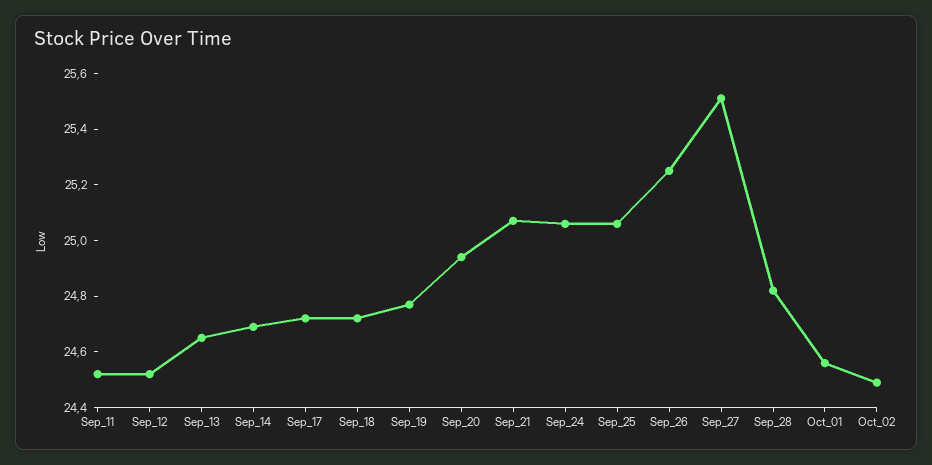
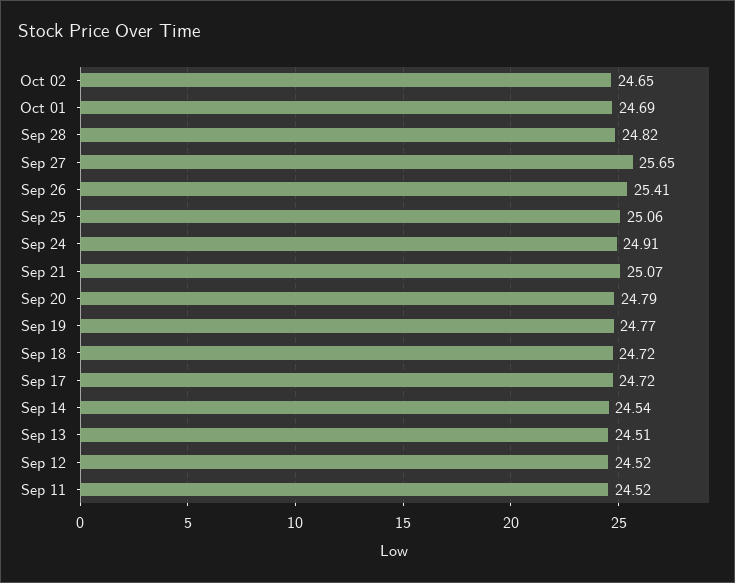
  {
    "Sep_11": 24.52,
    "Sep_12": 24.52,
-   "Sep_13": 24.65,
+   "Sep_13": 24.51,
-   "Sep_14": 24.7,
+   "Sep_14": 24.54,
    "Sep_17": 24.72,
    "Sep_18": 24.72,
    "Sep_19": 24.77,
-   "Sep_20": 24.95,
+   "Sep_20": 24.79,
    "Sep_21": 25.07,
-   "Sep_24": 25.05,
+   "Sep_24": 24.91,
    "Sep_25": 25.06,
-   "Sep_26": 25.25,
+   "Sep_26": 25.41,
-   "Sep_27": 25.5,
+   "Sep_27": 25.65,
    "Sep_28": 24.82,
-   "Oct_01": 24.55,
+   "Oct_01": 24.69,
-   "Oct_02": 24.5
+   "Oct_02": 24.65
  }

